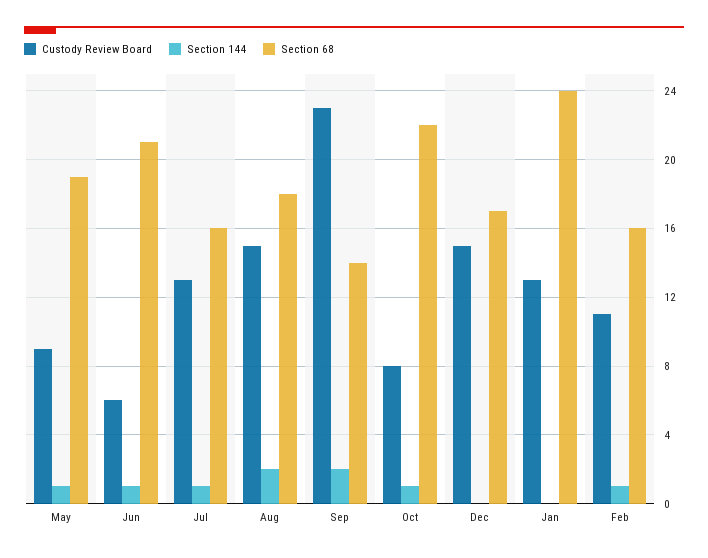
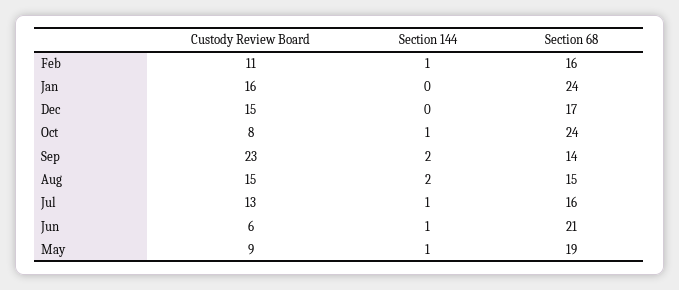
  {
    "Custody Review Board": {
      "May": 9,
      "Jun": 6,
      "Jul": 13,
      "Aug": 15,
      "Sep": 23,
      "Oct": 8,
      "Dec": 15,
-     "Jan": 13,
+     "Jan": 16,
      "Feb": 11
    },
    "Section 144": {
      "May": 1,
      "Jun": 1,
      "Jul": 1,
      "Aug": 2,
      "Sep": 2,
      "Oct": 1,
      "Dec": 0,
      "Jan": 0,
      "Feb": 1
    },
    "Section 68": {
      "May": 19,
      "Jun": 21,
      "Jul": 16,
-     "Aug": 18,
+     "Aug": 15,
      "Sep": 14,
-     "Oct": 22,
+     "Oct": 24,
      "Dec": 17,
      "Jan": 24,
      "Feb": 16
    }
  }

